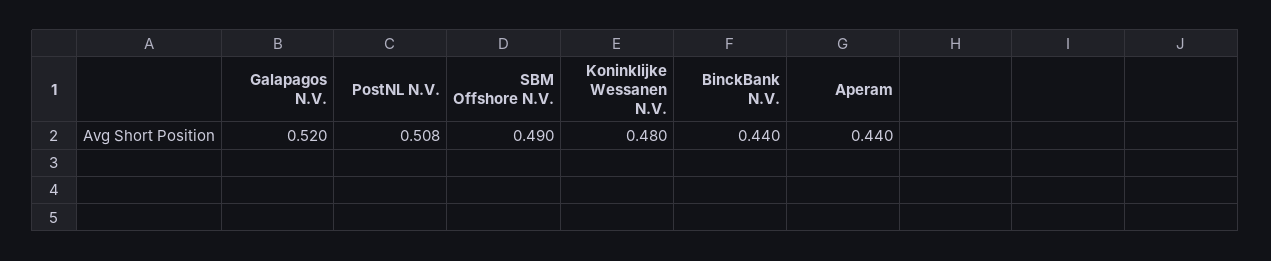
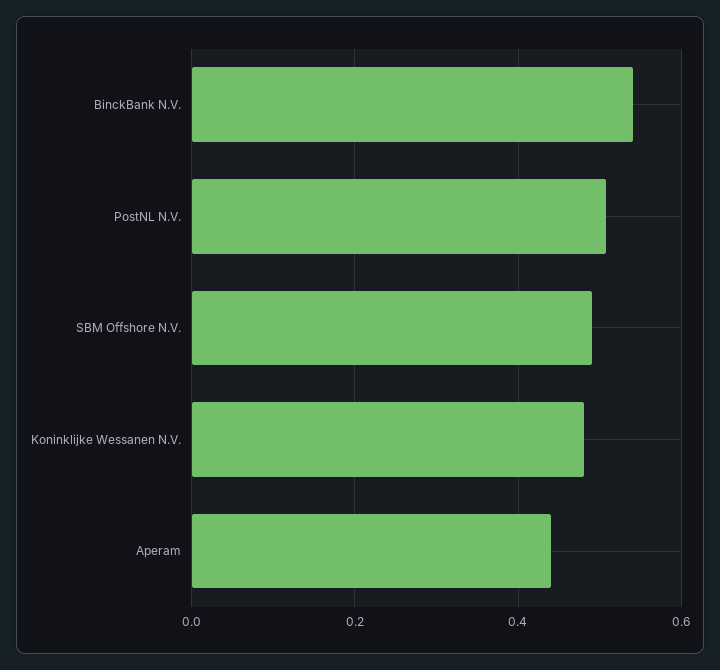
  {
-   "Galapagos N.V.": 0.52,
    "PostNL N.V.": 0.508,
    "SBM Offshore N.V.": 0.49,
    "Koninklijke Wessanen N.V.": 0.48,
-   "BinckBank N.V.": 0.44,
+   "BinckBank N.V.": 0.54,
    "Aperam": 0.44
  }

